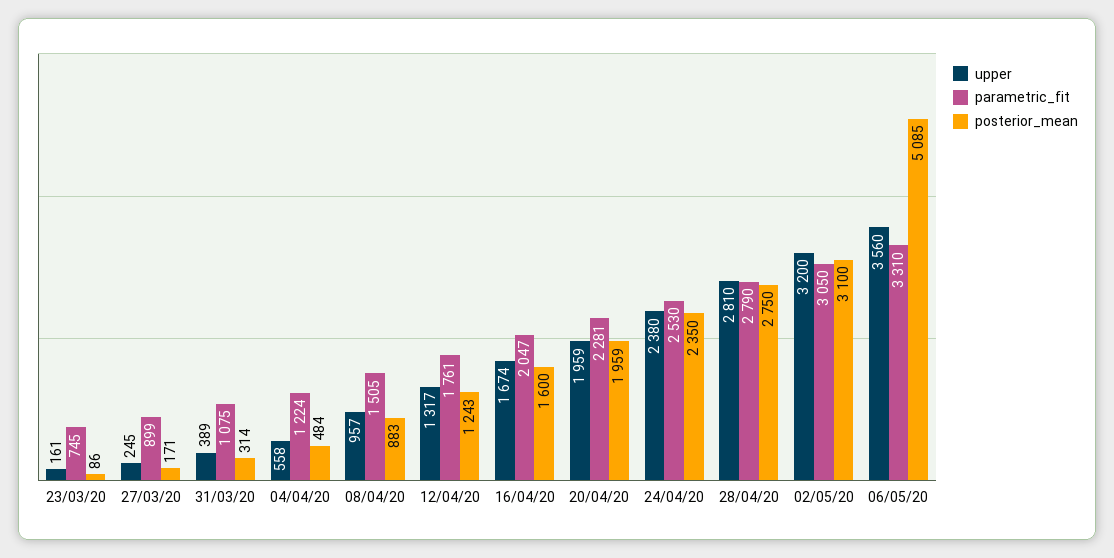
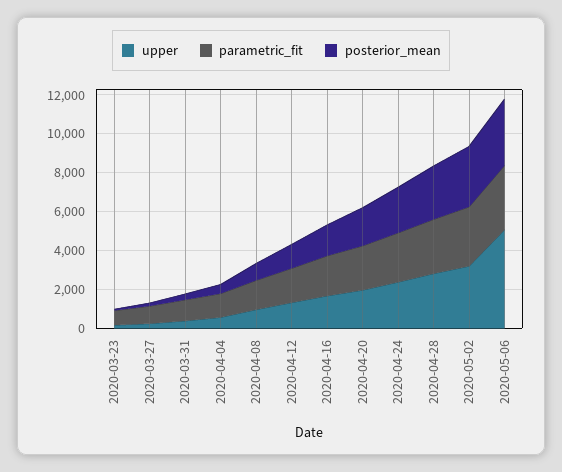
  {
    "upper": {
      "23/03/20": 161,
      "27/03/20": 245,
      "31/03/20": 389,
      "04/04/20": 558,
      "08/04/20": 957,
      "12/04/20": 1317,
      "16/04/20": 1674,
      "20/04/20": 1959,
      "24/04/20": 2380,
      "28/04/20": 2810,
      "02/05/20": 3200,
-     "06/05/20": 3560
+     "06/05/20": 5000
    },
    "parametric_fit": {
      "23/03/20": 745,
      "27/03/20": 899,
      "31/03/20": 1075,
      "04/04/20": 1224,
      "08/04/20": 1505,
      "12/04/20": 1761,
      "16/04/20": 2047,
      "20/04/20": 2281,
      "24/04/20": 2530,
      "28/04/20": 2790,
      "02/05/20": 3050,
      "06/05/20": 3310
    },
    "posterior_mean": {
      "23/03/20": 86,
      "27/03/20": 171,
      "31/03/20": 314,
      "04/04/20": 484,
      "08/04/20": 883,
      "12/04/20": 1243,
      "16/04/20": 1600,
      "20/04/20": 1959,
      "24/04/20": 2350,
      "28/04/20": 2750,
      "02/05/20": 3100,
-     "06/05/20": 5085
+     "06/05/20": 3500
    }
  }

